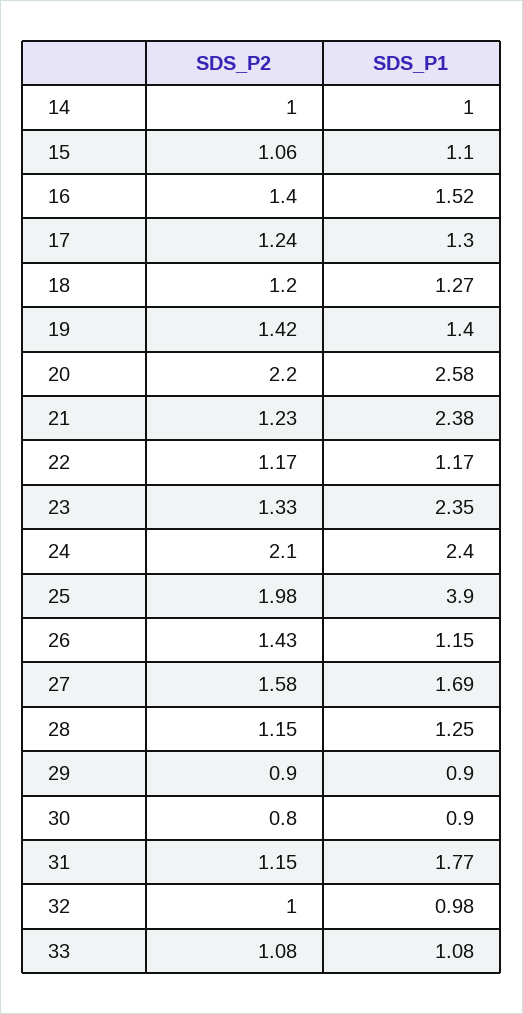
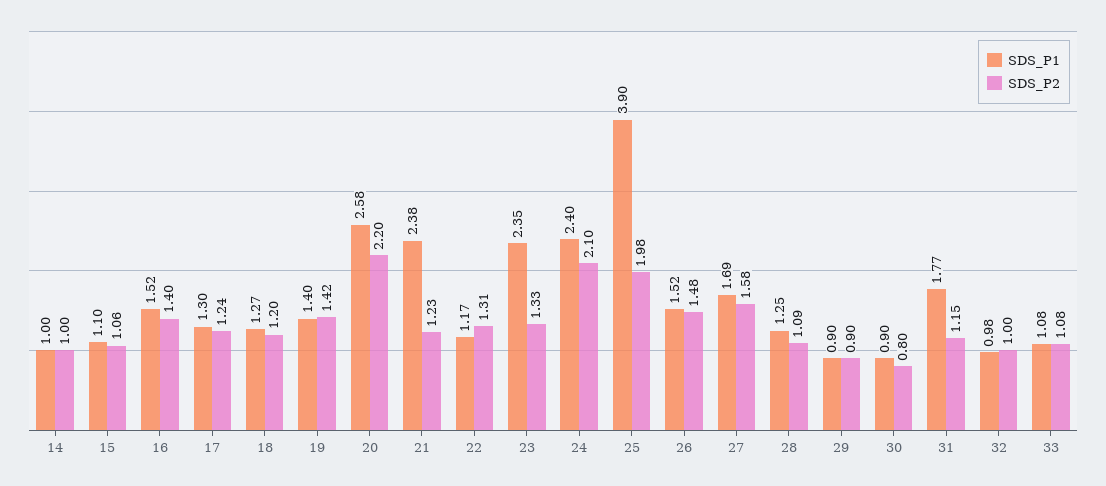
  {
    "SDS_P2": {
      "14": 1,
      "15": 1.06,
      "16": 1.4,
      "17": 1.24,
      "18": 1.2,
      "19": 1.42,
      "20": 2.2,
      "21": 1.23,
-     "22": 1.17,
+     "22": 1.31,
      "23": 1.33,
      "24": 2.1,
      "25": 1.98,
-     "26": 1.43,
+     "26": 1.48,
      "27": 1.58,
-     "28": 1.15,
+     "28": 1.09,
      "29": 0.9,
      "30": 0.8,
      "31": 1.15,
      "32": 1,
      "33": 1.08
    },
    "SDS_P1": {
      "14": 1,
      "15": 1.1,
      "16": 1.52,
      "17": 1.3,
      "18": 1.27,
      "19": 1.4,
      "20": 2.58,
      "21": 2.38,
      "22": 1.17,
      "23": 2.35,
      "24": 2.4,
      "25": 3.9,
-     "26": 1.15,
+     "26": 1.52,
      "27": 1.69,
      "28": 1.25,
      "29": 0.9,
      "30": 0.9,
      "31": 1.77,
      "32": 0.98,
      "33": 1.08
    }
  }

